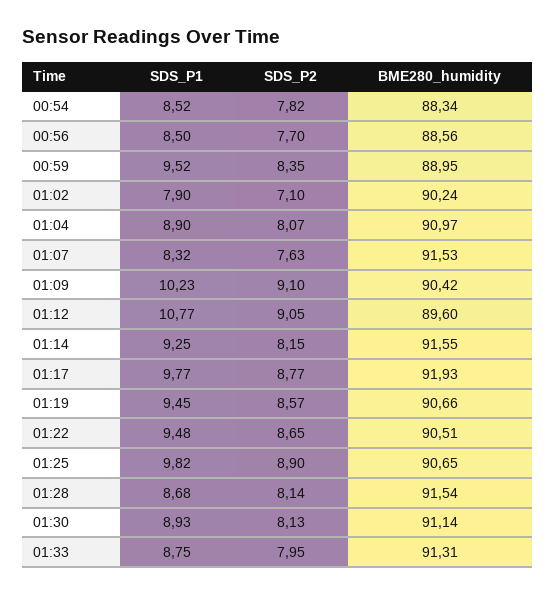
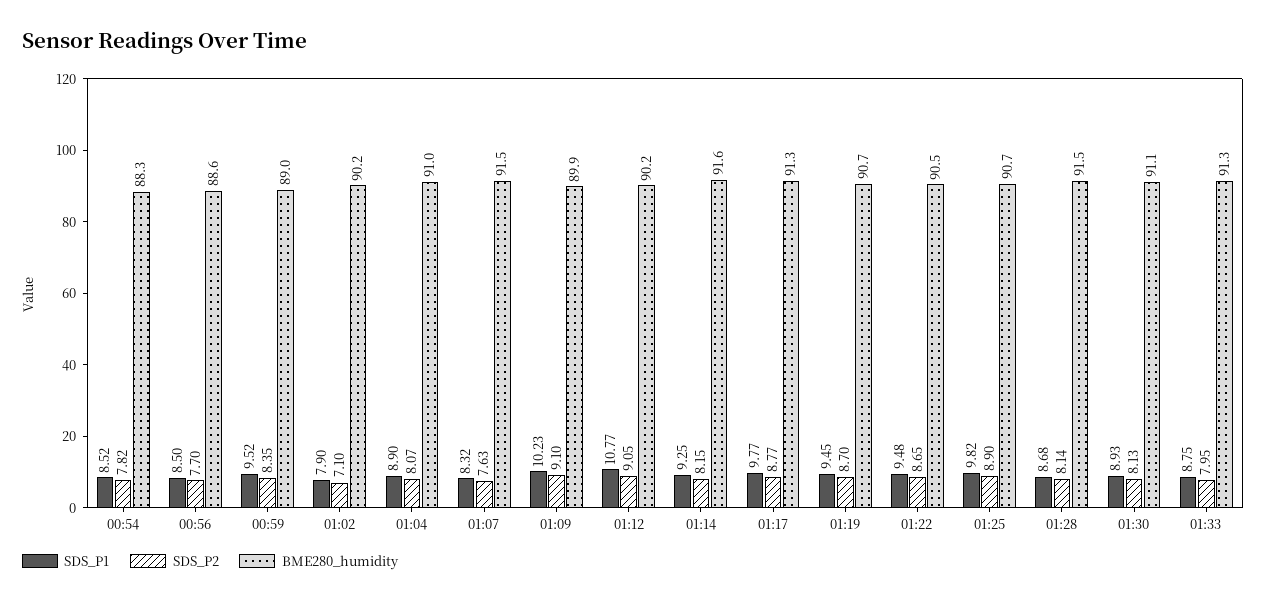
  {
    "SDS_P1": {
      "00:54": 8.52,
      "00:56": 8.5,
      "00:59": 9.52,
      "01:02": 7.9,
      "01:04": 8.9,
      "01:07": 8.32,
      "01:09": 10.23,
      "01:12": 10.77,
      "01:14": 9.25,
      "01:17": 9.77,
      "01:19": 9.45,
      "01:22": 9.48,
      "01:25": 9.82,
      "01:28": 8.68,
      "01:30": 8.93,
      "01:33": 8.75
    },
    "SDS_P2": {
      "00:54": 7.82,
      "00:56": 7.7,
      "00:59": 8.35,
      "01:02": 7.1,
      "01:04": 8.07,
      "01:07": 7.63,
      "01:09": 9.1,
      "01:12": 9.05,
      "01:14": 8.15,
      "01:17": 8.77,
-     "01:19": 8.57,
+     "01:19": 8.7,
      "01:22": 8.65,
      "01:25": 8.9,
      "01:28": 8.14,
      "01:30": 8.13,
      "01:33": 7.95
    },
    "BME280_humidity": {
      "00:54": 88.34,
      "00:56": 88.56,
      "00:59": 88.95,
      "01:02": 90.24,
      "01:04": 90.97,
      "01:07": 91.53,
-     "01:09": 90.42,
+     "01:09": 89.9,
-     "01:12": 89.6,
+     "01:12": 90.2,
      "01:14": 91.55,
-     "01:17": 91.93,
+     "01:17": 91.3,
      "01:19": 90.66,
      "01:22": 90.51,
      "01:25": 90.65,
      "01:28": 91.54,
      "01:30": 91.14,
      "01:33": 91.31
    }
  }

